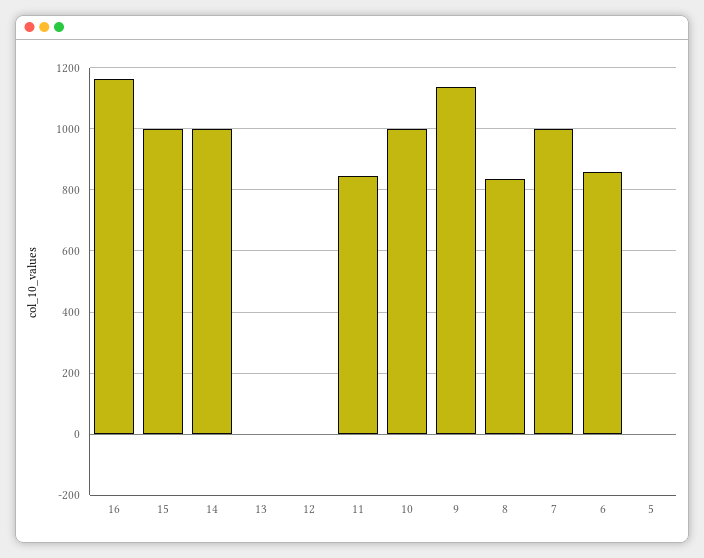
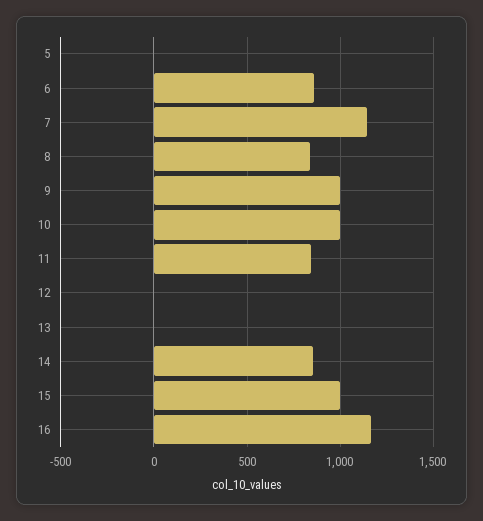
  {
    "16": 1160,
    "15": 1000,
-   "14": 1000,
+   "14": 850,
    "13": 0,
    "12": 0,
    "11": 840,
    "10": 1000,
-   "9": 1140,
+   "9": 1000,
    "8": 840,
-   "7": 1000,
+   "7": 1150,
    "6": 860,
    "5": 0
  }

